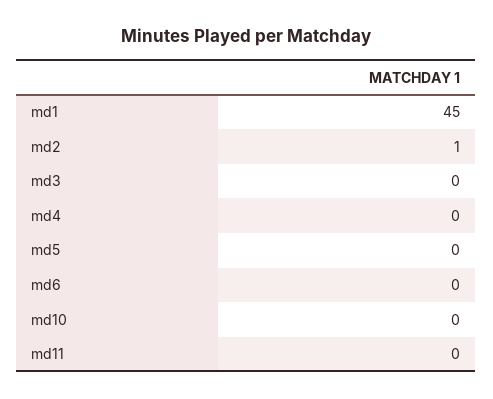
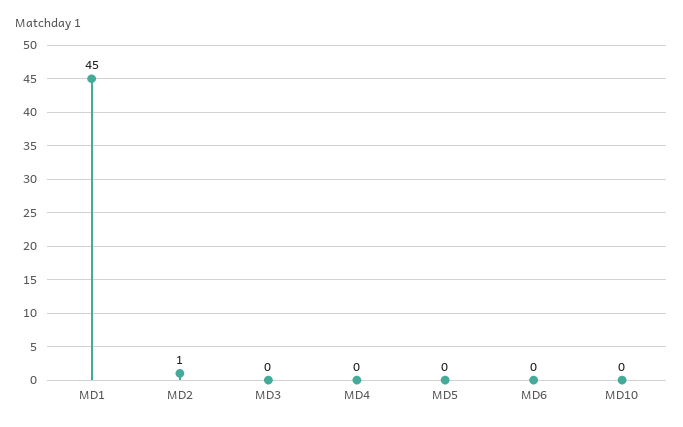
  {
    "md1": 45,
    "md2": 1,
    "md3": 0,
    "md4": 0,
    "md5": 0,
    "md6": 0,
-   "md10": 0,
+   "md10": 0
-   "md11": 0
  }

